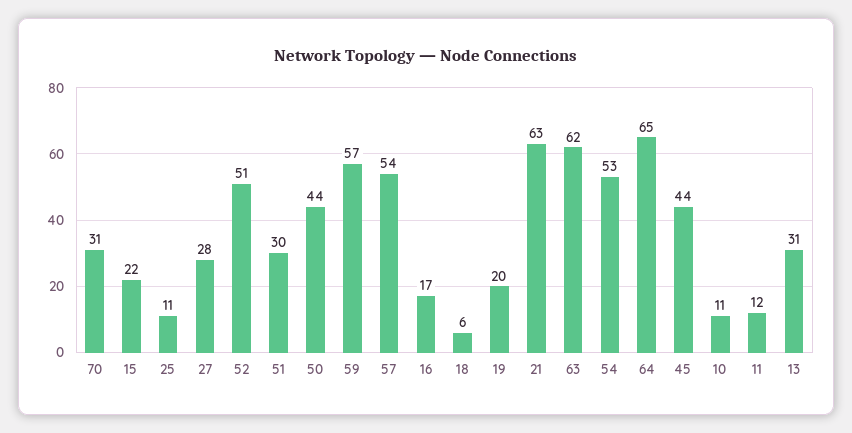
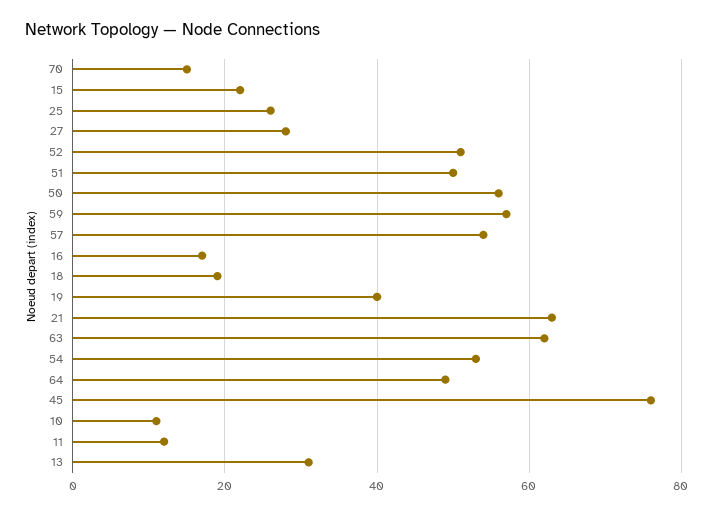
  {
-   "70": 31,
+   "70": 15,
    "15": 22,
-   "25": 11,
+   "25": 25,
    "27": 28,
    "52": 51,
-   "51": 30,
+   "51": 50,
-   "50": 44,
+   "50": 55,
    "59": 57,
    "57": 54,
    "16": 17,
-   "18": 6,
+   "18": 20,
-   "19": 20,
+   "19": 40,
    "21": 63,
    "63": 62,
    "54": 53,
-   "64": 65,
+   "64": 50,
-   "45": 44,
+   "45": 75,
    "10": 11,
    "11": 12,
    "13": 31
  }

